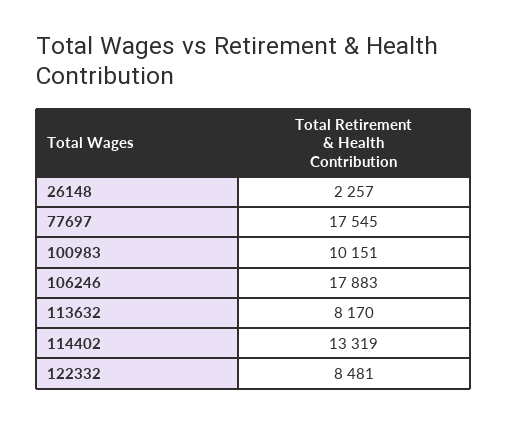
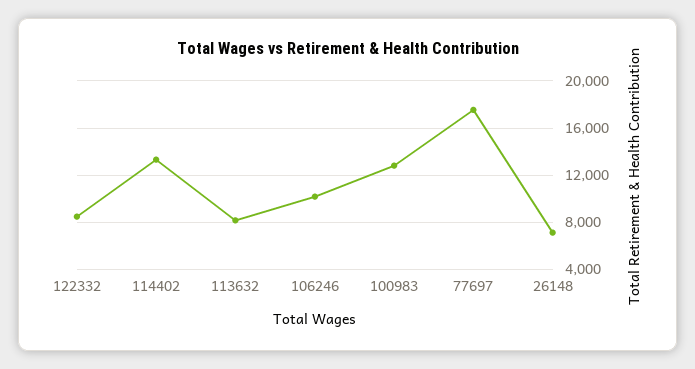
  {
-   "26148": 2257,
+   "26148": 7000,
    "77697": 17545,
-   "100983": 10151,
+   "100983": 13000,
-   "106246": 17883,
+   "106246": 10000,
    "113632": 8170,
    "114402": 13319,
    "122332": 8481
  }

